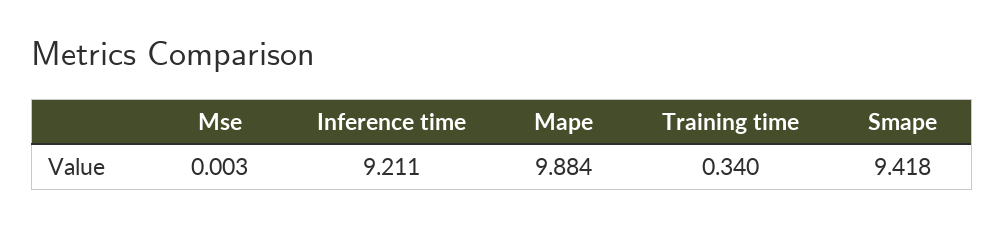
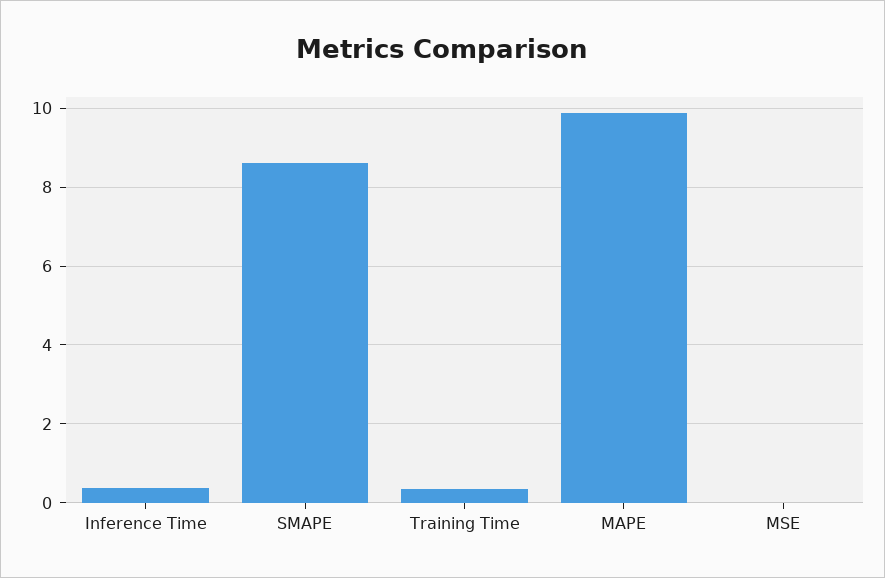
  {
    "Mse": 0.003,
-   "Inference time": 9.211,
+   "Inference time": 0.4,
    "Mape": 9.884,
    "Training time": 0.34,
-   "Smape": 9.418
+   "Smape": 8.6
  }

